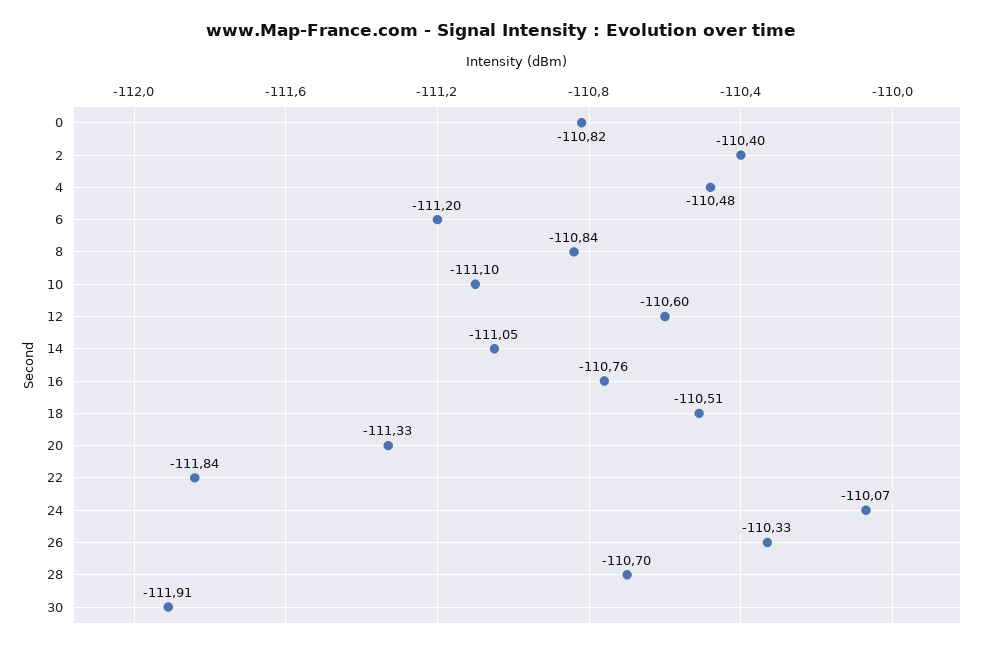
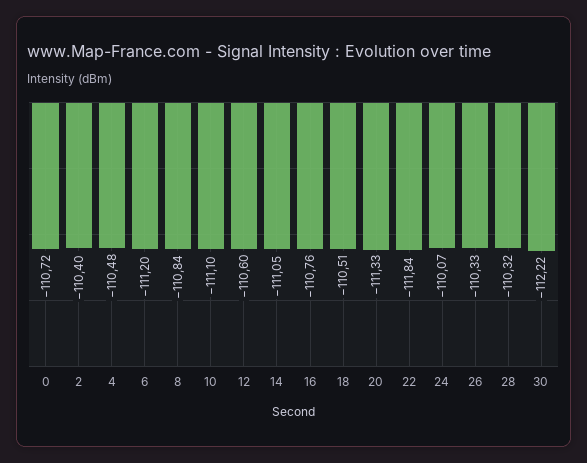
  {
-   "0": -110.82,
+   "0": -110.72,
    "2": -110.4,
    "4": -110.48,
    "6": -111.2,
    "8": -110.84,
    "10": -111.1,
    "12": -110.6,
    "14": -111.05,
    "16": -110.76,
    "18": -110.51,
    "20": -111.33,
    "22": -111.84,
    "24": -110.07,
    "26": -110.33,
-   "28": -110.7,
+   "28": -110.32,
-   "30": -111.91
+   "30": -112.22
  }

